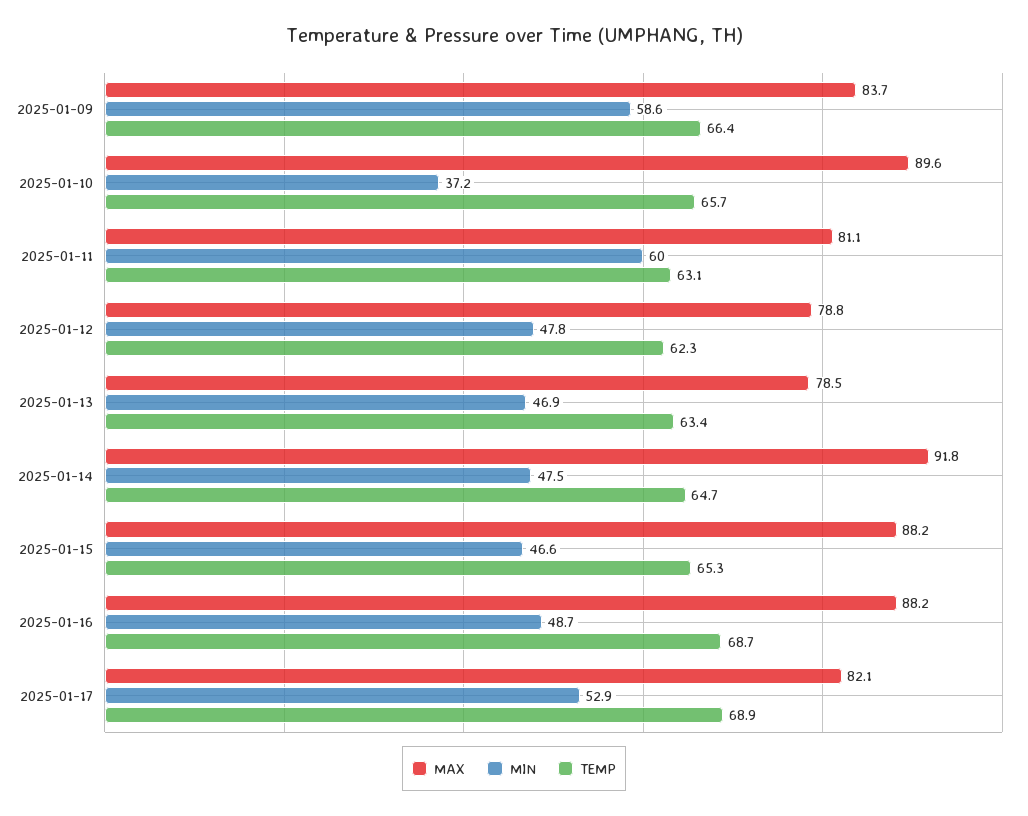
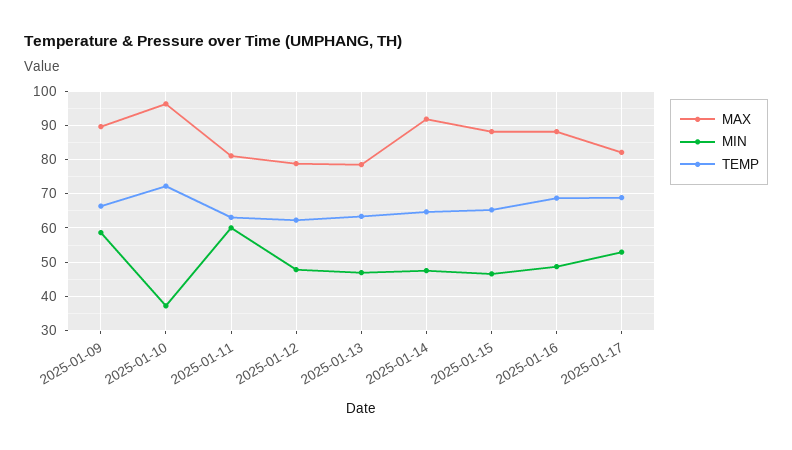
  {
    "MAX": {
-     "2025-01-09": 83.7,
+     "2025-01-09": 90,
-     "2025-01-10": 89.6,
+     "2025-01-10": 96,
      "2025-01-11": 81.1,
      "2025-01-12": 78.8,
      "2025-01-13": 78.5,
      "2025-01-14": 91.8,
      "2025-01-15": 88.2,
      "2025-01-16": 88.2,
      "2025-01-17": 82.1
    },
    "MIN": {
      "2025-01-09": 58.6,
      "2025-01-10": 37.2,
      "2025-01-11": 60,
      "2025-01-12": 47.8,
      "2025-01-13": 46.9,
      "2025-01-14": 47.5,
      "2025-01-15": 46.6,
      "2025-01-16": 48.7,
      "2025-01-17": 52.9
    },
    "TEMP": {
      "2025-01-09": 66.4,
-     "2025-01-10": 65.7,
+     "2025-01-10": 72,
      "2025-01-11": 63.1,
      "2025-01-12": 62.3,
      "2025-01-13": 63.4,
      "2025-01-14": 64.7,
      "2025-01-15": 65.3,
      "2025-01-16": 68.7,
      "2025-01-17": 68.9
    }
  }

